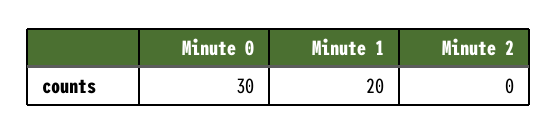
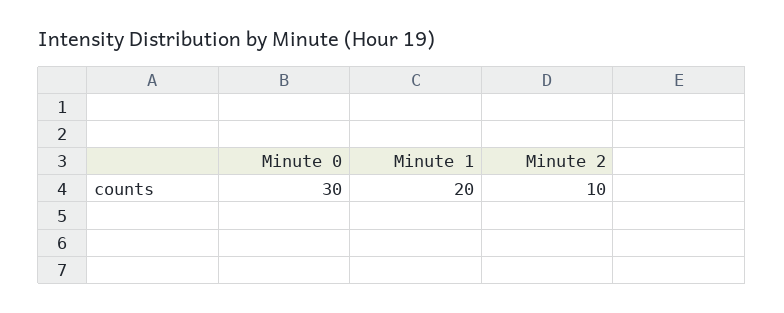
  {
    "Minute 0": 30,
    "Minute 1": 20,
-   "Minute 2": 0
+   "Minute 2": 10
  }

